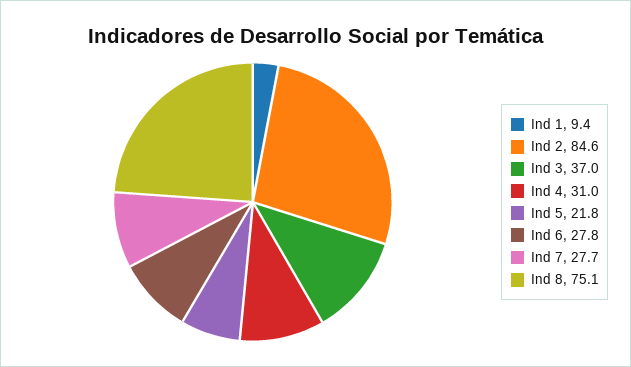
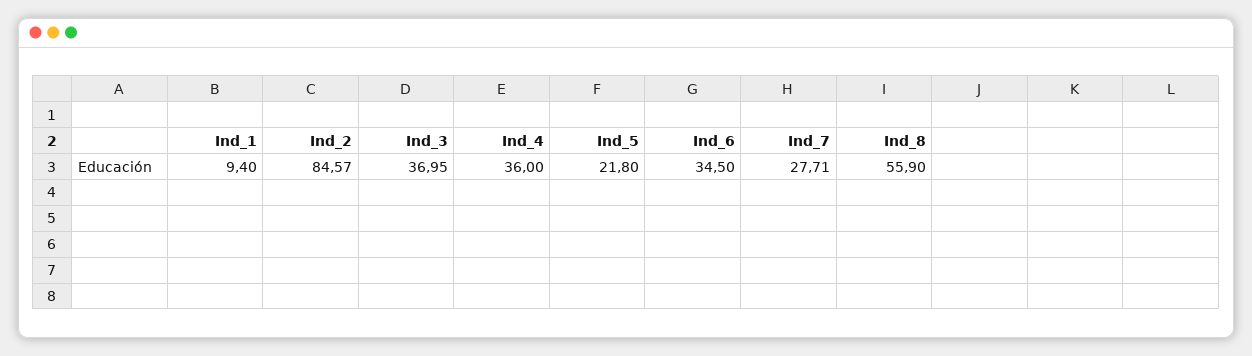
  {
    "Ind 1": 9.4,
    "Ind 2": 84.57,
    "Ind 3": 36.95,
-   "Ind 4": 31,
+   "Ind 4": 36,
    "Ind 5": 21.8,
-   "Ind 6": 27.8,
+   "Ind 6": 34.5,
    "Ind 7": 27.71,
-   "Ind 8": 75.1
+   "Ind 8": 55.9
  }

